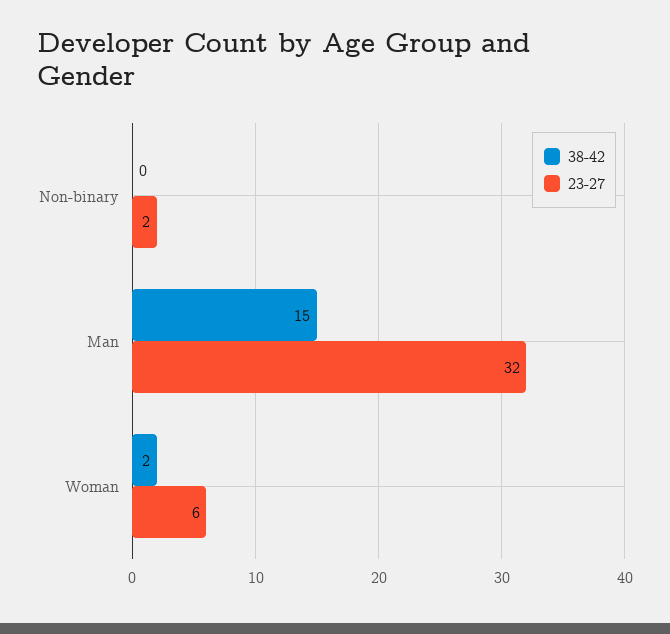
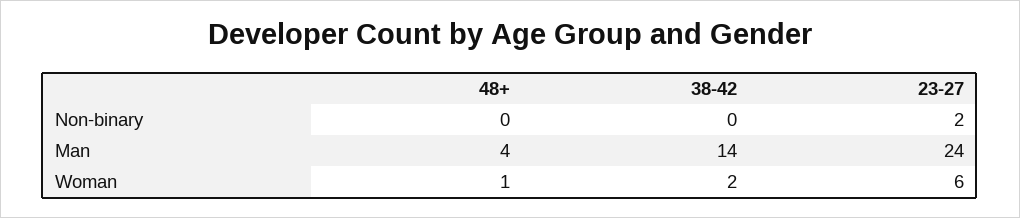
  {
    "38-42": {
      "Non-binary": 0,
-     "Man": 15,
+     "Man": 14,
      "Woman": 2
    },
    "23-27": {
      "Non-binary": 2,
-     "Man": 32,
+     "Man": 24,
      "Woman": 6
-   }
+   },
+   "48+": {
+     "Non-binary": 0,
+     "Man": 4,
+     "Woman": 1
+   }
  }

